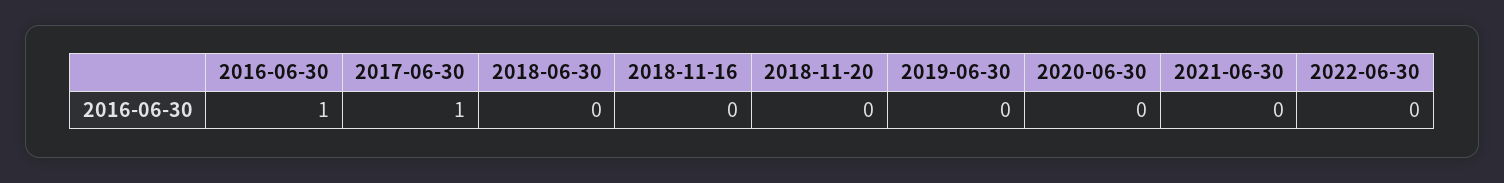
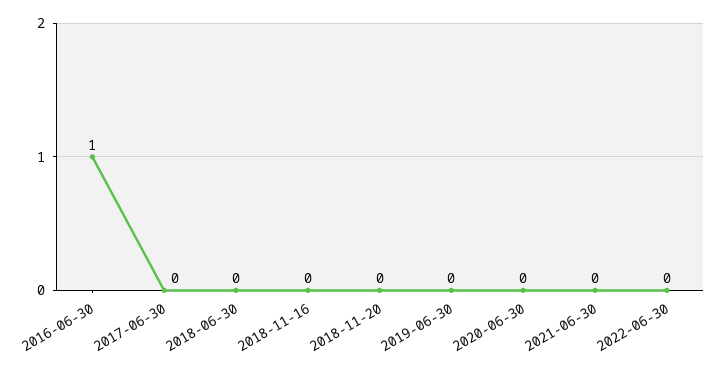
  {
    "2016-06-30": 1,
-   "2017-06-30": 1,
+   "2017-06-30": 0,
    "2018-06-30": 0,
    "2018-11-16": 0,
    "2018-11-20": 0,
    "2019-06-30": 0,
    "2020-06-30": 0,
    "2021-06-30": 0,
    "2022-06-30": 0
  }

